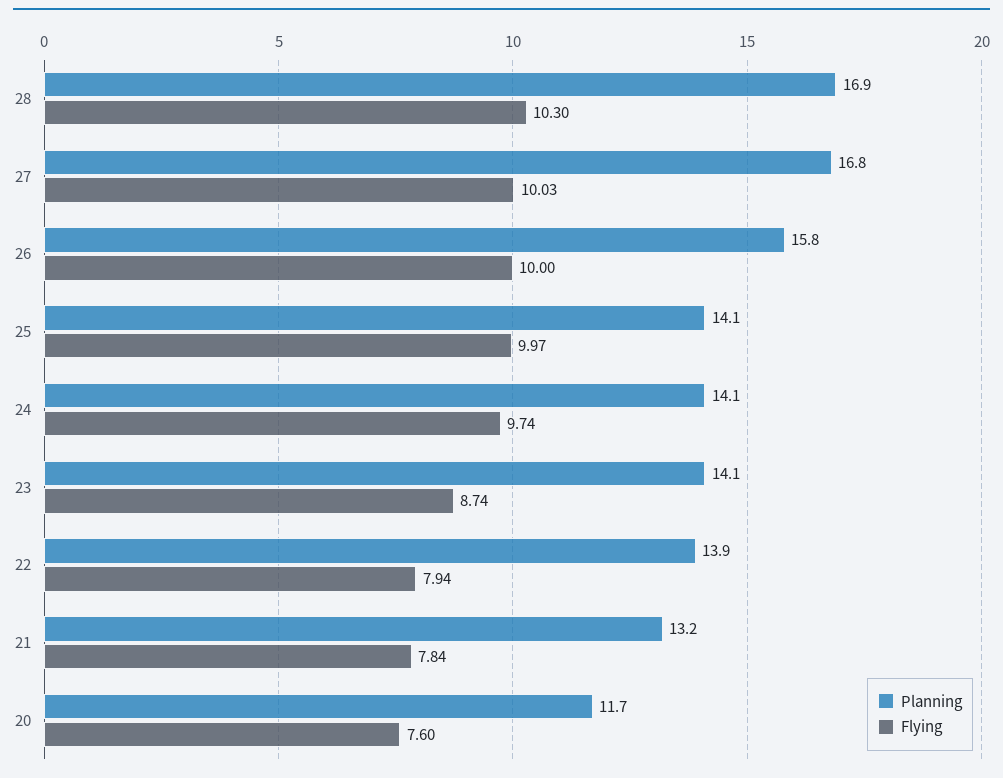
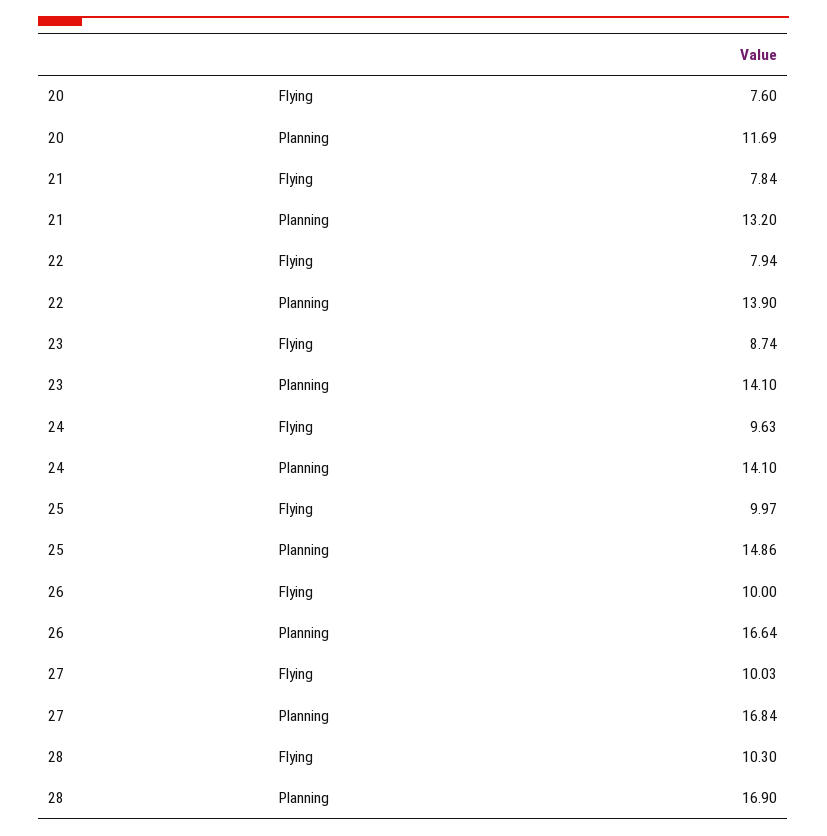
  {
    "Planning": {
      "28": 16.9,
      "27": 16.84,
-     "26": 15.8,
+     "26": 16.64,
-     "25": 14.1,
+     "25": 14.86,
      "24": 14.1,
      "23": 14.1,
      "22": 13.9,
      "21": 13.2,
      "20": 11.69
    },
    "Flying": {
      "28": 10.3,
      "27": 10.03,
      "26": 10,
      "25": 9.97,
-     "24": 9.74,
+     "24": 9.63,
      "23": 8.74,
      "22": 7.94,
      "21": 7.84,
      "20": 7.6
    }
  }

